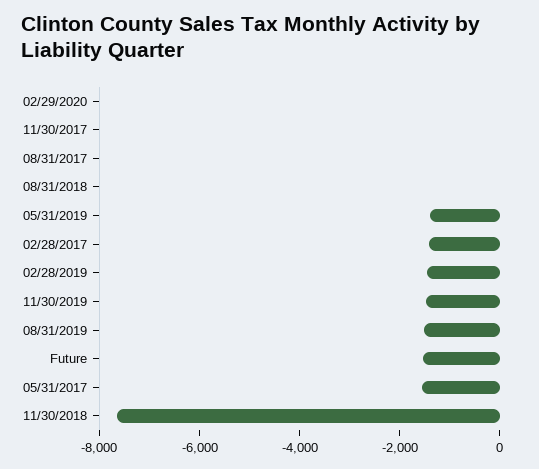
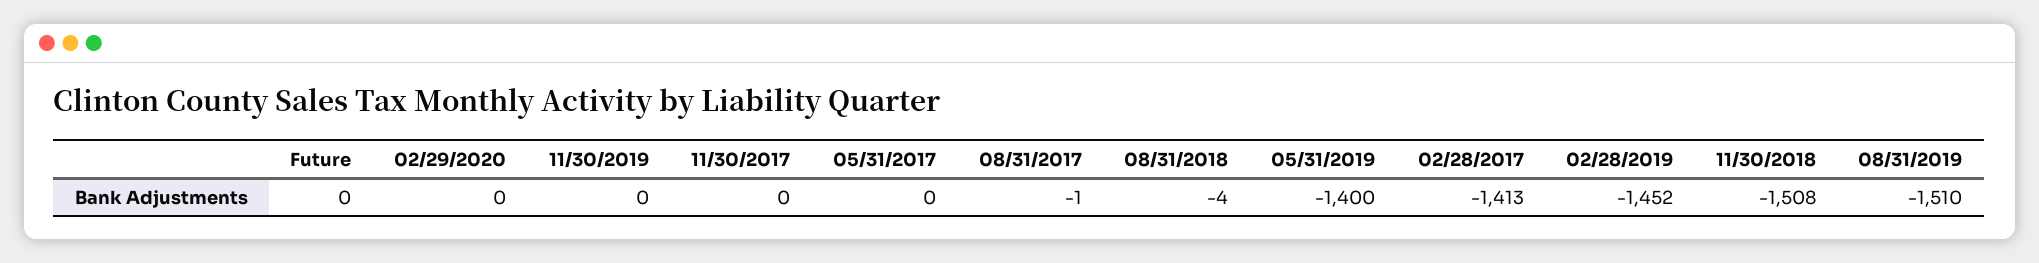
  {
    "02/29/2020": 0,
    "11/30/2017": 0,
    "08/31/2017": -1,
    "08/31/2018": -4,
    "05/31/2019": -1400,
    "02/28/2017": -1413,
    "02/28/2019": -1452,
-   "11/30/2019": -1500,
+   "11/30/2019": 0,
    "08/31/2019": -1510,
-   "Future": -1500,
+   "Future": 0,
-   "05/31/2017": -1500,
+   "05/31/2017": 0,
-   "11/30/2018": -7500
+   "11/30/2018": -1508
  }

